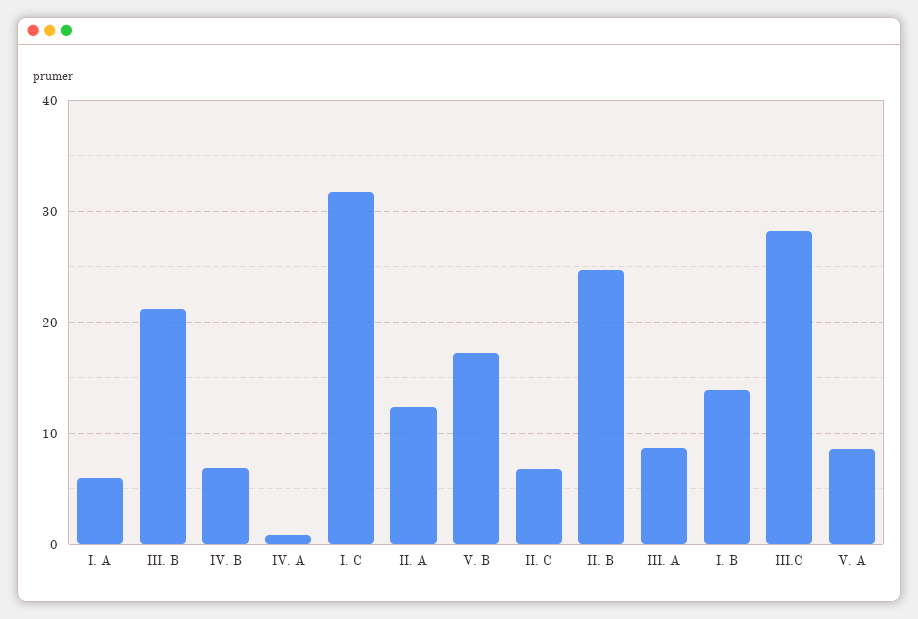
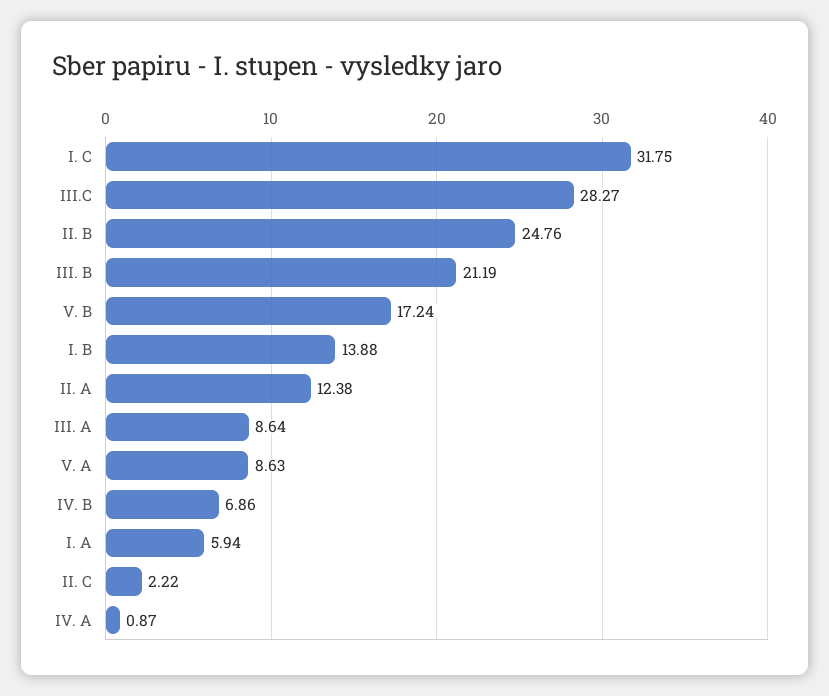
  {
    "I. A": 5.94,
    "III. B": 21.19,
    "IV. B": 6.86,
    "IV. A": 0.87,
    "I. C": 31.75,
    "II. A": 12.38,
    "V. B": 17.24,
-   "II. C": 7,
+   "II. C": 2.22,
    "II. B": 24.76,
    "III. A": 8.64,
    "I. B": 13.88,
    "III.C": 28.27,
    "V. A": 8.63
  }

